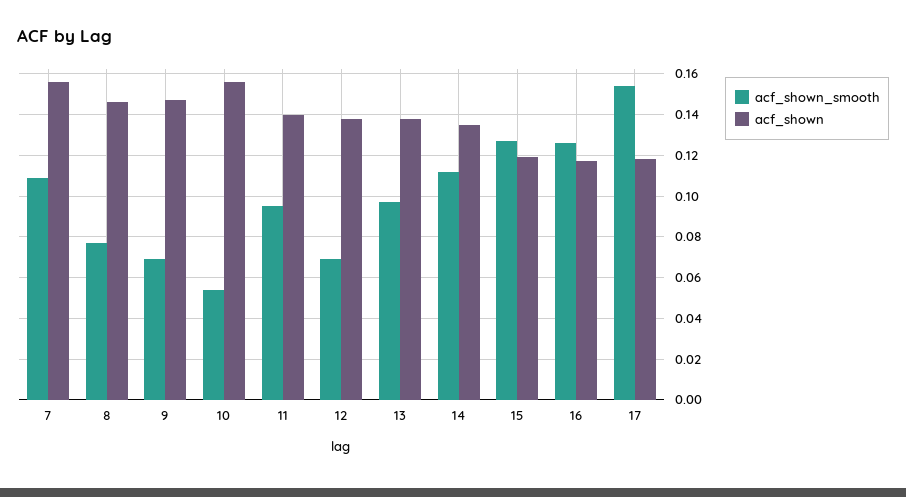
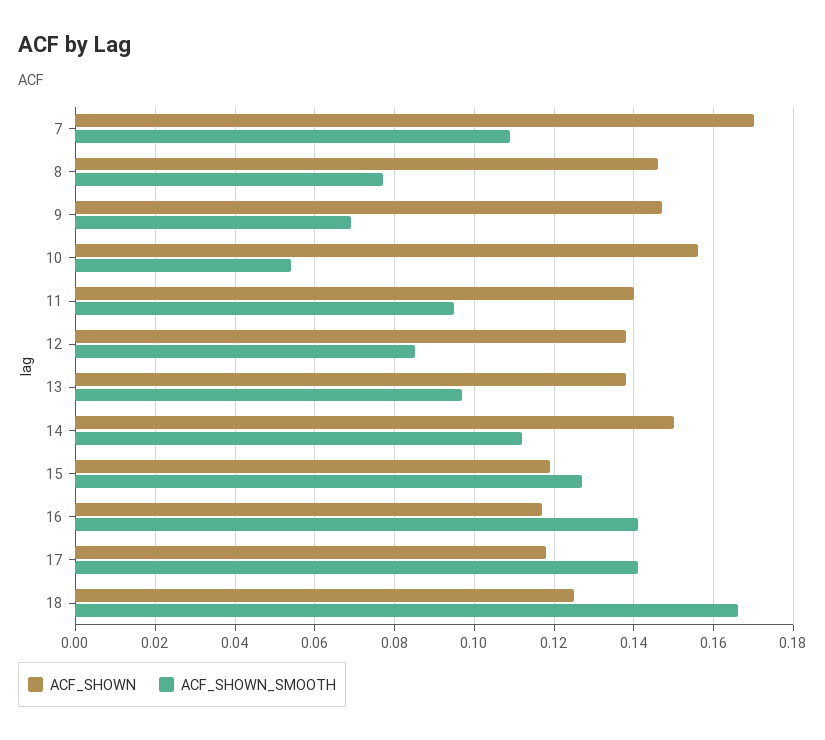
  {
    "acf_shown_smooth": {
      "7": 0.11,
      "8": 0.075,
      "9": 0.07,
      "10": 0.055,
      "11": 0.095,
-     "12": 0.07,
+     "12": 0.085,
      "13": 0.095,
      "14": 0.11,
      "15": 0.125,
-     "16": 0.125,
+     "16": 0.14,
-     "17": 0.155
+     "17": 0.14,
+     "18": 0.165
    },
    "acf_shown": {
-     "7": 0.155,
+     "7": 0.17,
      "8": 0.145,
      "9": 0.145,
      "10": 0.155,
      "11": 0.14,
      "12": 0.14,
      "13": 0.14,
-     "14": 0.135,
+     "14": 0.15,
      "15": 0.12,
      "16": 0.115,
-     "17": 0.12
+     "17": 0.12,
+     "18": 0.125
    }
  }

